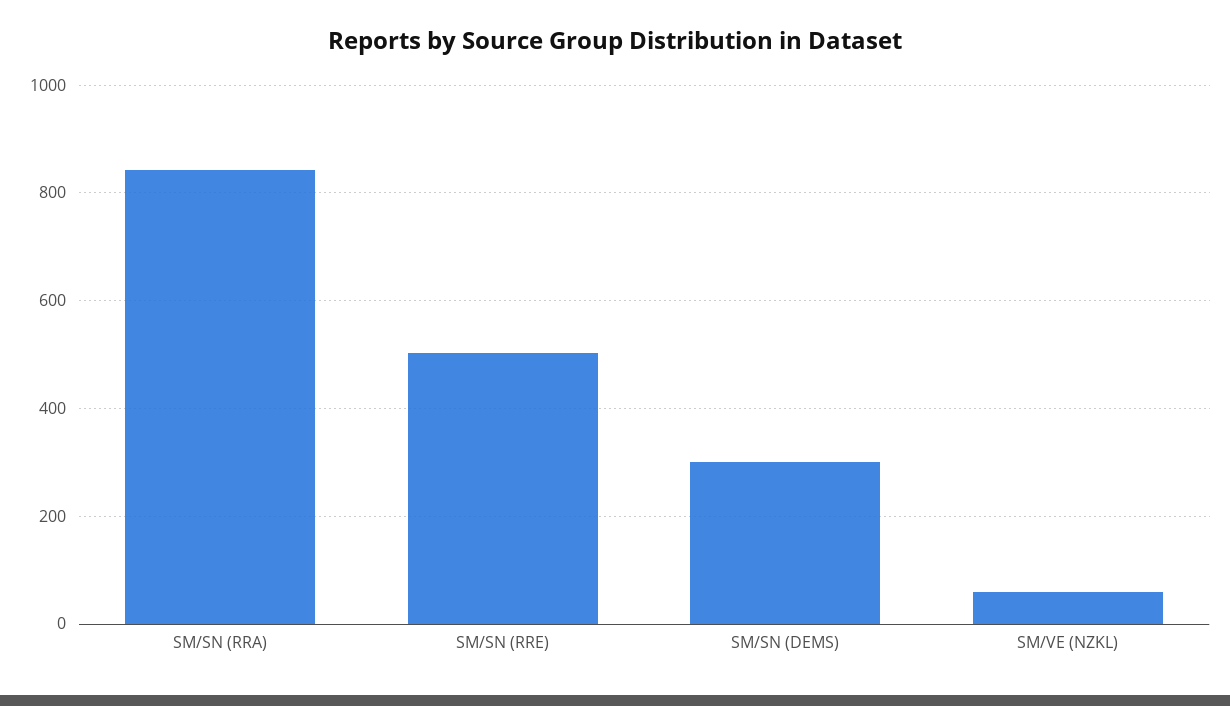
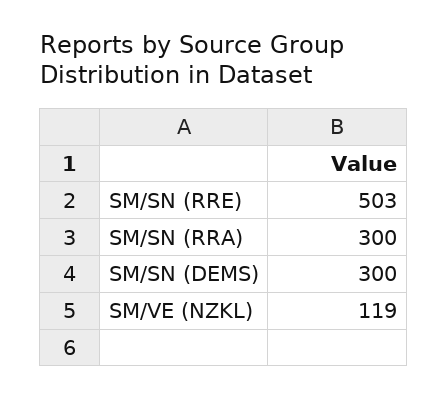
  {
-   "SM/SN (RRA)": 840,
+   "SM/SN (RRA)": 300,
    "SM/SN (RRE)": 503,
    "SM/SN (DEMS)": 300,
-   "SM/VE (NZKL)": 60
+   "SM/VE (NZKL)": 119
  }

